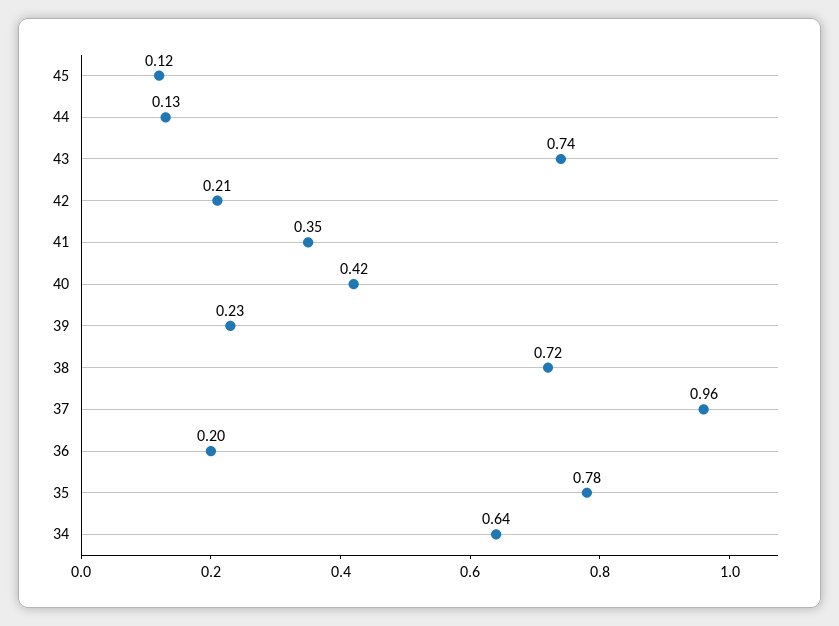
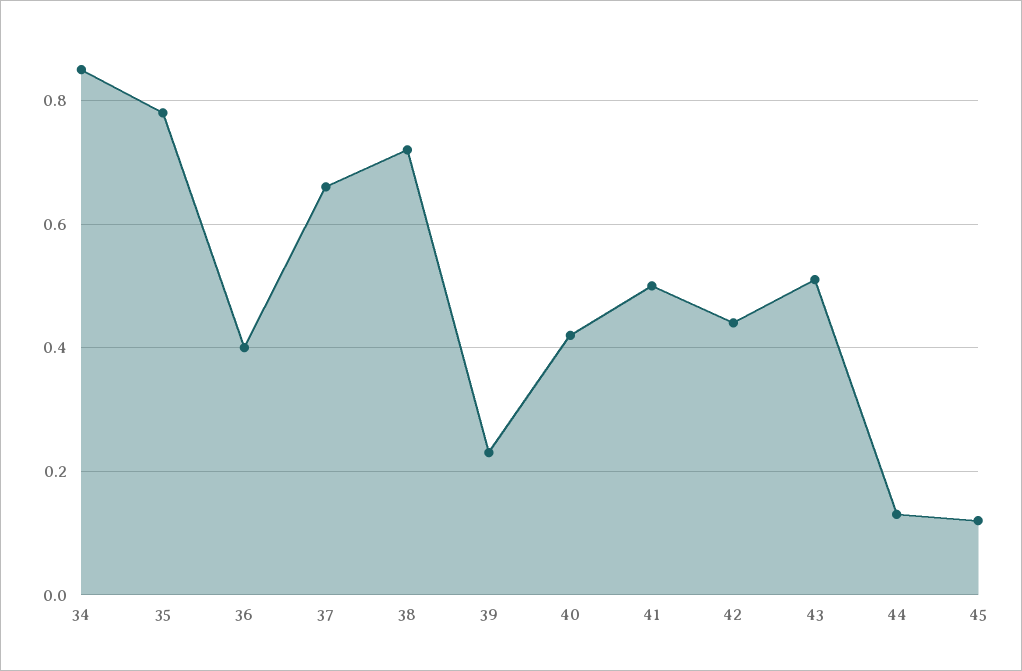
  {
    "45": 0.12,
    "44": 0.13,
-   "43": 0.74,
+   "43": 0.5,
-   "42": 0.21,
+   "42": 0.45,
-   "41": 0.35,
+   "41": 0.5,
    "40": 0.42,
    "39": 0.23,
    "38": 0.72,
-   "37": 0.96,
+   "37": 0.65,
-   "36": 0.2,
+   "36": 0.4,
    "35": 0.78,
-   "34": 0.64
+   "34": 0.85
  }

